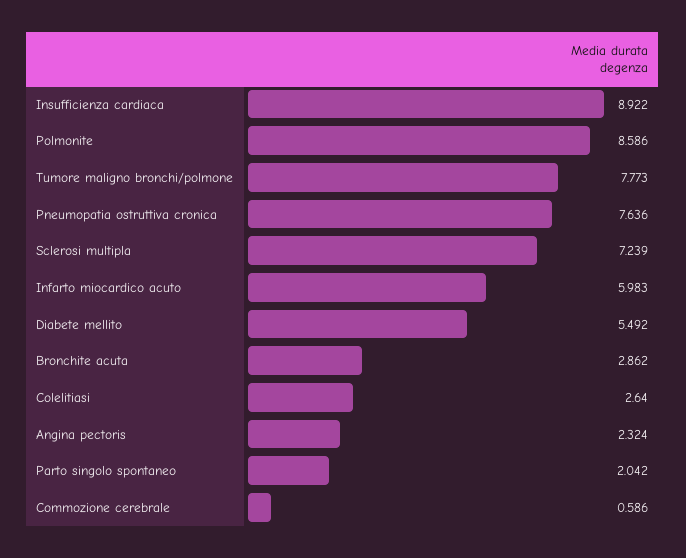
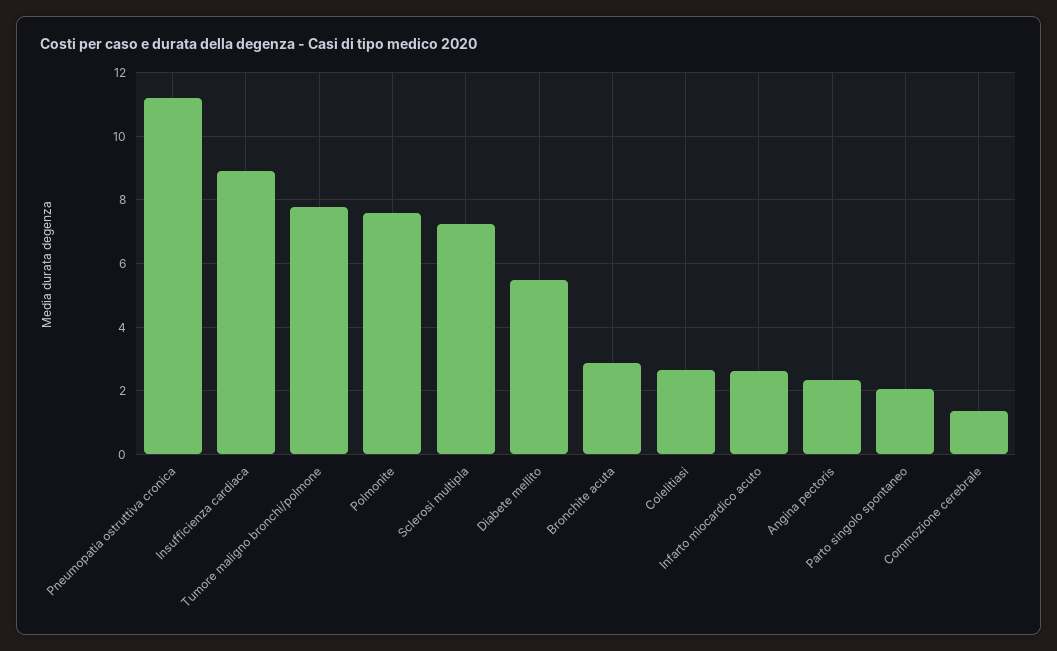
  {
    "Insufficienza cardiaca": 8.922,
-   "Polmonite": 8.586,
+   "Polmonite": 7.6,
    "Tumore maligno bronchi/polmone": 7.773,
-   "Pneumopatia ostruttiva cronica": 7.636,
+   "Pneumopatia ostruttiva cronica": 11.2,
    "Sclerosi multipla": 7.239,
-   "Infarto miocardico acuto": 5.983,
+   "Infarto miocardico acuto": 2.6,
    "Diabete mellito": 5.492,
    "Bronchite acuta": 2.862,
    "Colelitiasi": 2.64,
    "Angina pectoris": 2.324,
    "Parto singolo spontaneo": 2.042,
-   "Commozione cerebrale": 0.586
+   "Commozione cerebrale": 1.4
  }

